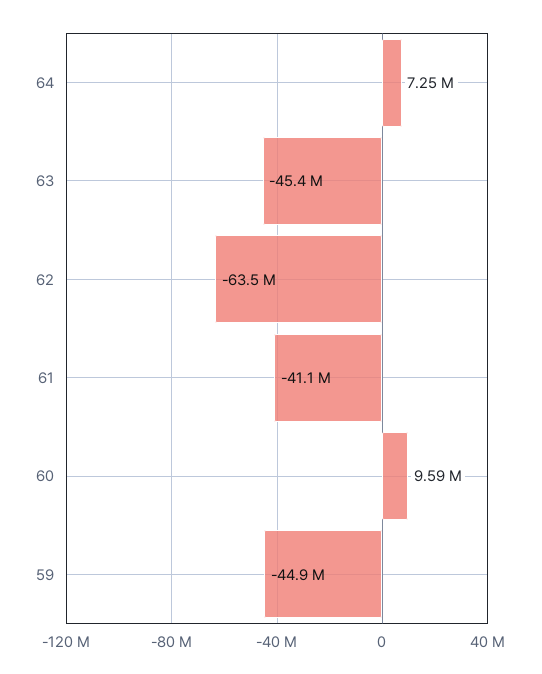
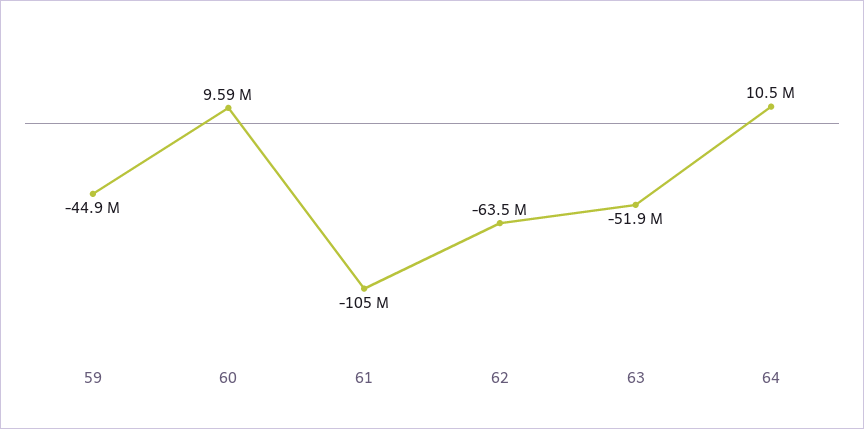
  {
-   "64": 7250000,
+   "64": 10500000,
-   "63": -45400000,
+   "63": -51900000,
    "62": -63500000,
-   "61": -41100000,
+   "61": -105000000,
    "60": 9590000,
    "59": -44900000
  }

